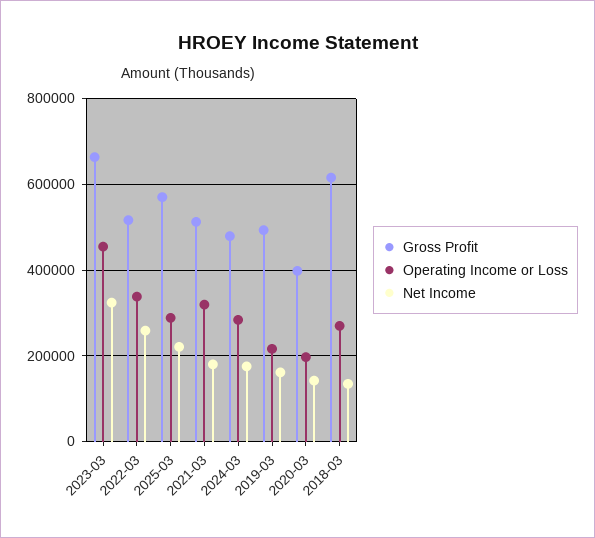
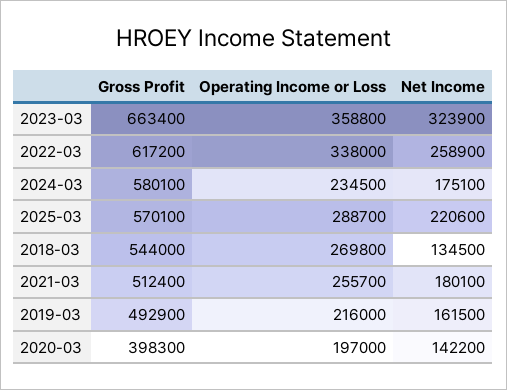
  {
    "Gross Profit": {
      "2023-03": 663400,
-     "2022-03": 520000,
+     "2022-03": 617200,
      "2025-03": 570100,
      "2021-03": 512400,
-     "2024-03": 480000,
+     "2024-03": 580100,
      "2019-03": 492900,
      "2020-03": 398300,
-     "2018-03": 620000
+     "2018-03": 544000
    },
    "Operating Income or Loss": {
-     "2023-03": 460000,
+     "2023-03": 358800,
      "2022-03": 338000,
      "2025-03": 288700,
-     "2021-03": 320000,
+     "2021-03": 255700,
-     "2024-03": 280000,
+     "2024-03": 234500,
      "2019-03": 216000,
      "2020-03": 197000,
      "2018-03": 269800
    },
    "Net Income": {
      "2023-03": 323900,
      "2022-03": 258900,
      "2025-03": 220600,
      "2021-03": 180100,
      "2024-03": 175100,
      "2019-03": 161500,
      "2020-03": 142200,
      "2018-03": 134500
    }
  }

